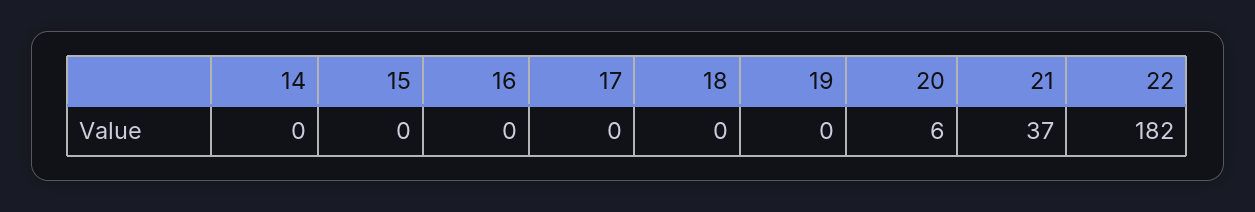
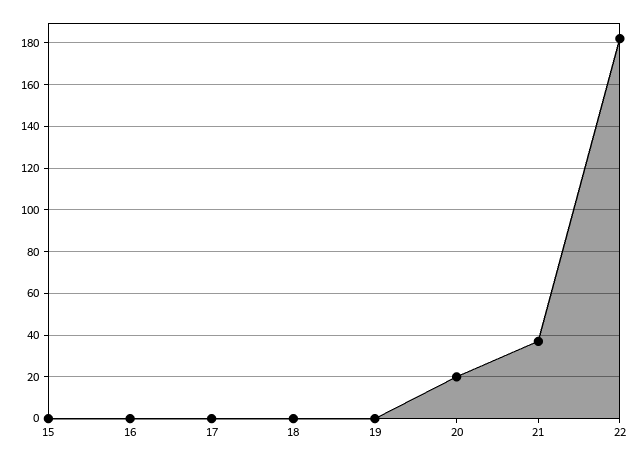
  {
-   "14": 0,
    "15": 0,
    "16": 0,
    "17": 0,
    "18": 0,
    "19": 0,
-   "20": 6,
+   "20": 20,
    "21": 37,
    "22": 182
  }

